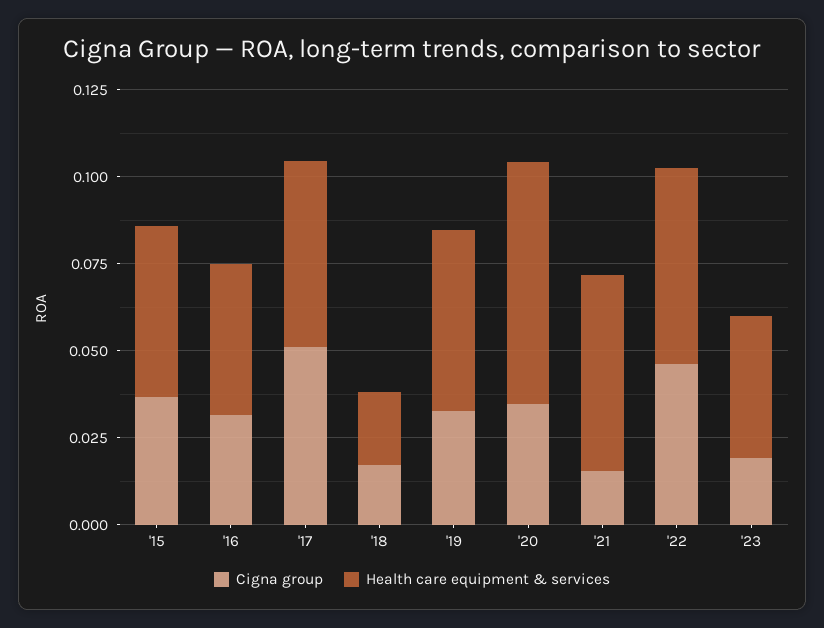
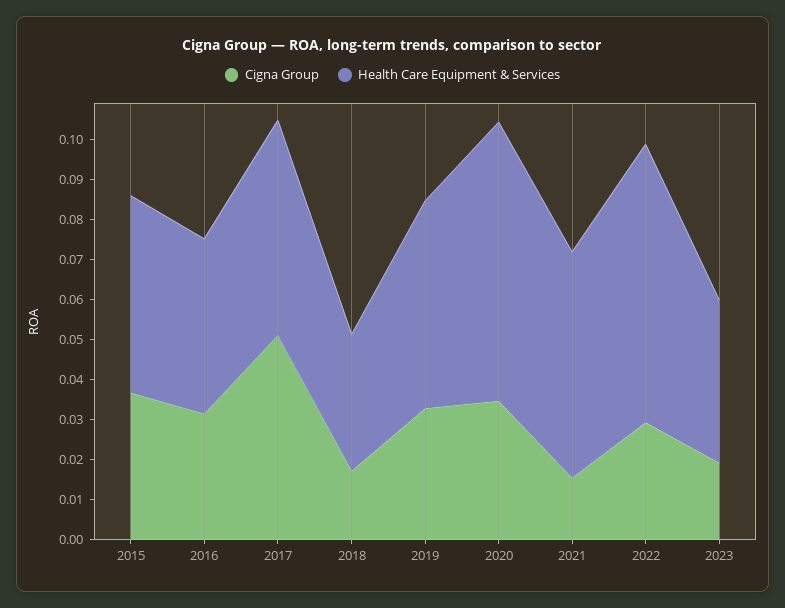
  {
    "Cigna group": {
      "'15": 0.036,
      "'16": 0.032,
      "'17": 0.052,
      "'18": 0.018,
      "'19": 0.032,
      "'20": 0.034,
      "'21": 0.016,
-     "'22": 0.045,
+     "'22": 0.03,
      "'23": 0.02
    },
    "Health care equipment & services": {
      "'15": 0.05,
      "'16": 0.044,
      "'17": 0.054,
-     "'18": 0.02,
+     "'18": 0.034,
      "'19": 0.052,
      "'20": 0.07,
      "'21": 0.056,
-     "'22": 0.055,
+     "'22": 0.07,
      "'23": 0.04
    }
  }

